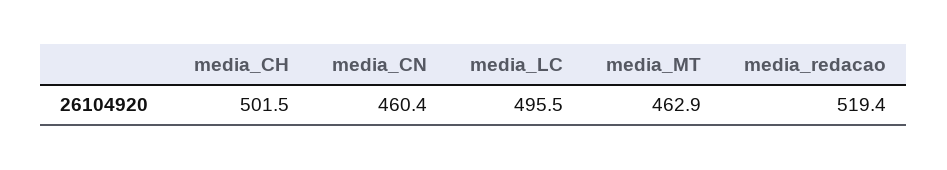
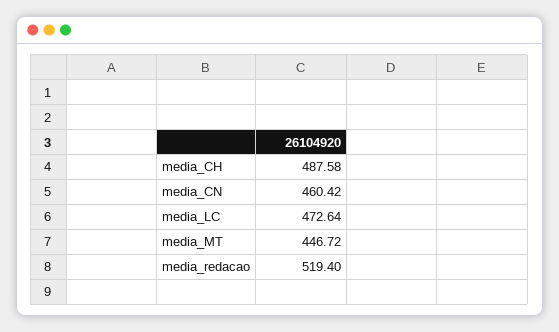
  {
-   "media_CH": 501.5,
+   "media_CH": 487.58,
    "media_CN": 460.42,
-   "media_LC": 495.5,
+   "media_LC": 472.64,
-   "media_MT": 462.9,
+   "media_MT": 446.72,
    "media_redacao": 519.4
  }

